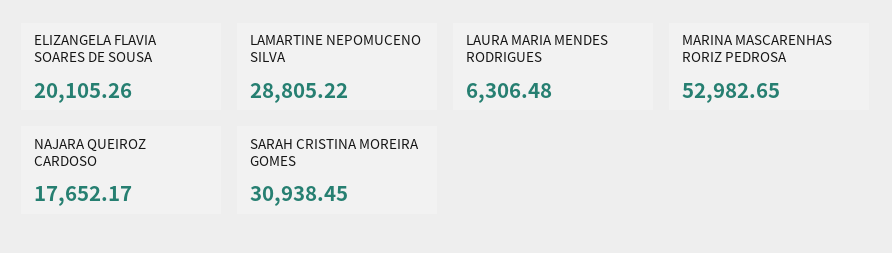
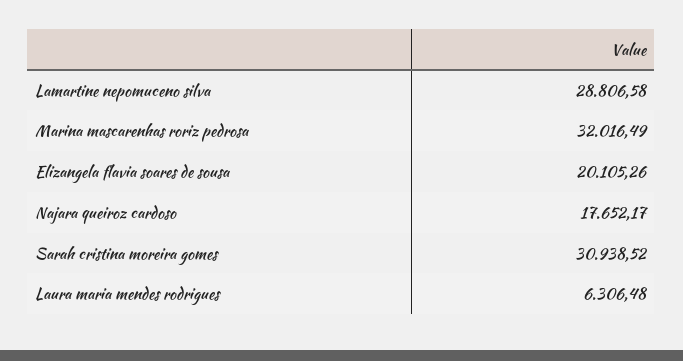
  {
    "ELIZANGELA FLAVIA SOARES DE SOUSA": 20105.26,
-   "LAMARTINE NEPOMUCENO SILVA": 28805.22,
+   "LAMARTINE NEPOMUCENO SILVA": 28806.58,
    "LAURA MARIA MENDES RODRIGUES": 6306.48,
-   "MARINA MASCARENHAS RORIZ PEDROSA": 52982.65,
+   "MARINA MASCARENHAS RORIZ PEDROSA": 32016.49,
    "NAJARA QUEIROZ CARDOSO": 17652.17,
-   "SARAH CRISTINA MOREIRA GOMES": 30938.45
+   "SARAH CRISTINA MOREIRA GOMES": 30938.52
  }

